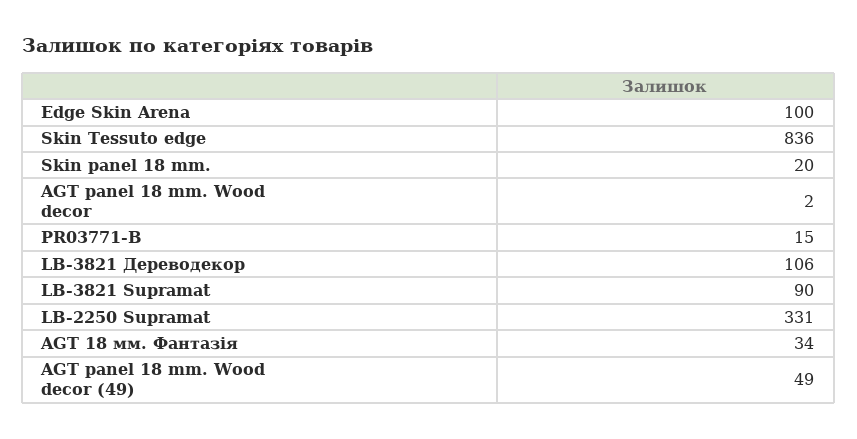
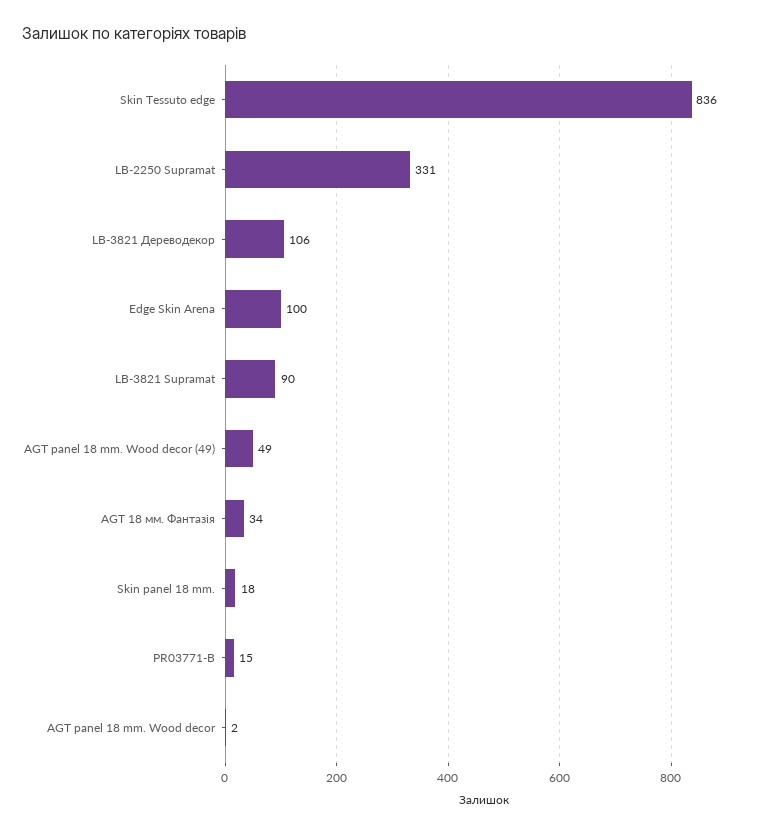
  {
    "Edge Skin Arena": 100,
    "Skin Tessuto edge": 836,
-   "Skin panel 18 mm.": 20,
+   "Skin panel 18 mm.": 18,
    "AGT panel 18 mm. Wood decor": 2,
    "PR03771-B": 15,
    "LB-3821 Дереводекор": 106,
    "LB-3821 Supramat": 90,
    "LB-2250 Supramat": 331,
    "AGT 18 мм. Фантазія": 34,
    "AGT panel 18 mm. Wood decor (49)": 49
  }

